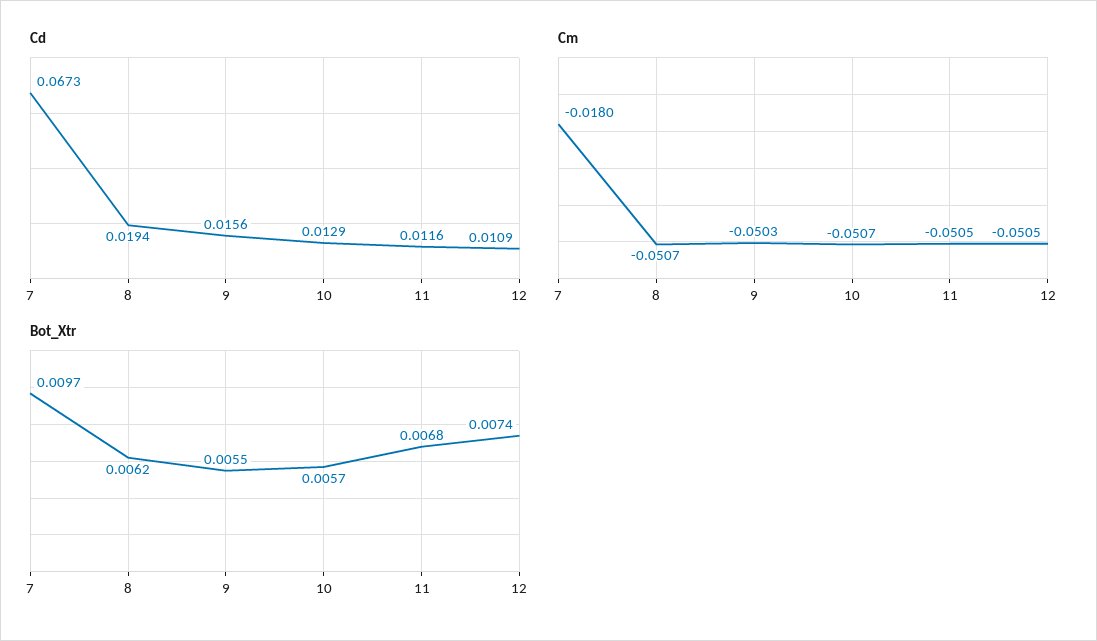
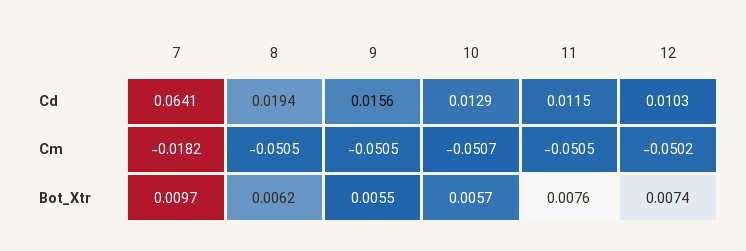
  {
    "Cd": {
-     "7": 0.0673,
+     "7": 0.0641,
      "8": 0.0194,
      "9": 0.0156,
      "10": 0.0129,
-     "11": 0.0116,
+     "11": 0.0115,
-     "12": 0.0109
+     "12": 0.0103
    },
    "Cm": {
-     "7": -0.018,
+     "7": -0.0182,
-     "8": -0.0507,
+     "8": -0.0505,
-     "9": -0.0503,
+     "9": -0.0505,
      "10": -0.0507,
      "11": -0.0505,
-     "12": -0.0505
+     "12": -0.0502
    },
    "Bot_Xtr": {
      "7": 0.0097,
      "8": 0.0062,
      "9": 0.0055,
      "10": 0.0057,
-     "11": 0.0068,
+     "11": 0.0076,
      "12": 0.0074
    }
  }

